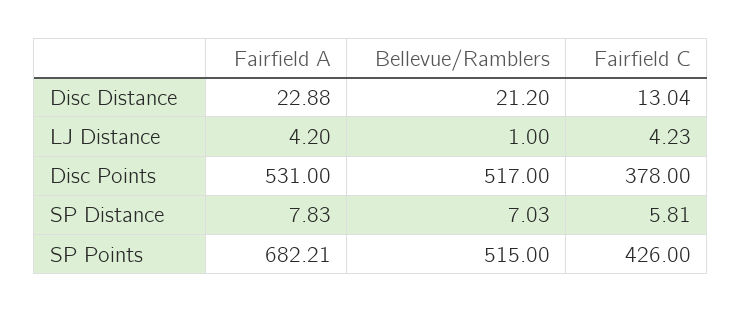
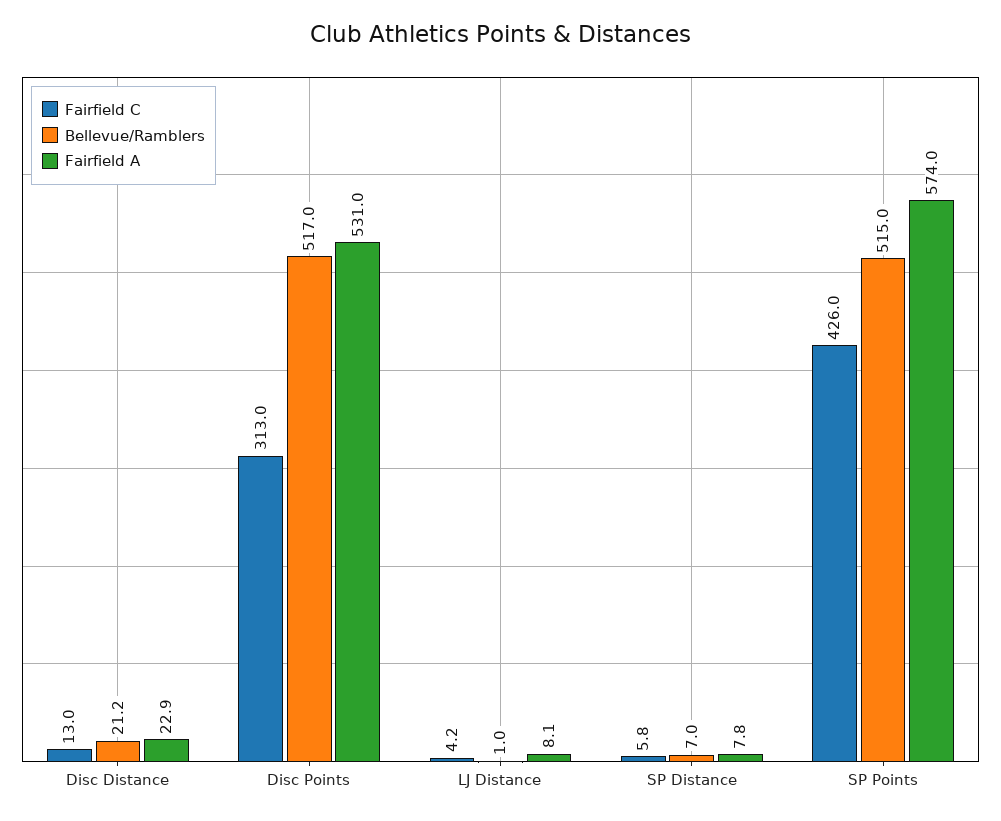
  {
    "Fairfield A": {
      "Disc Distance": 22.88,
-     "LJ Distance": 4.2,
+     "LJ Distance": 8.1,
      "Disc Points": 531,
      "SP Distance": 7.83,
-     "SP Points": 682.21
+     "SP Points": 574
    },
    "Bellevue/Ramblers": {
      "Disc Distance": 21.2,
      "LJ Distance": 1,
      "Disc Points": 517,
      "SP Distance": 7.03,
      "SP Points": 515
    },
    "Fairfield C": {
      "Disc Distance": 13.04,
      "LJ Distance": 4.23,
-     "Disc Points": 378,
+     "Disc Points": 313,
      "SP Distance": 5.81,
      "SP Points": 426
    }
  }

